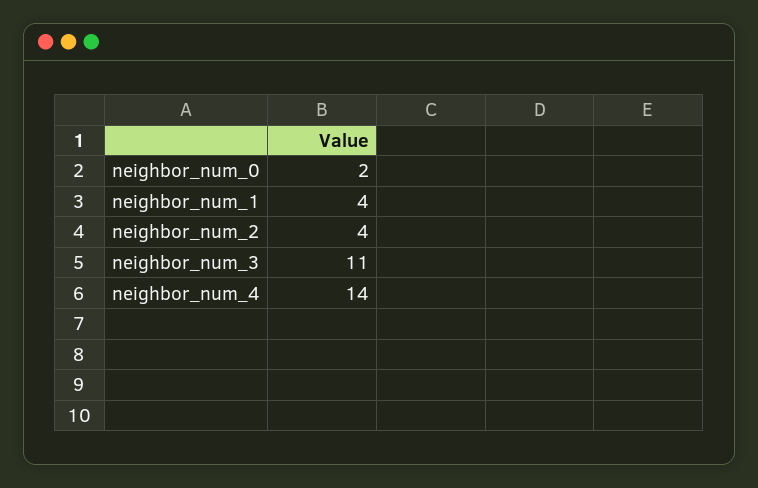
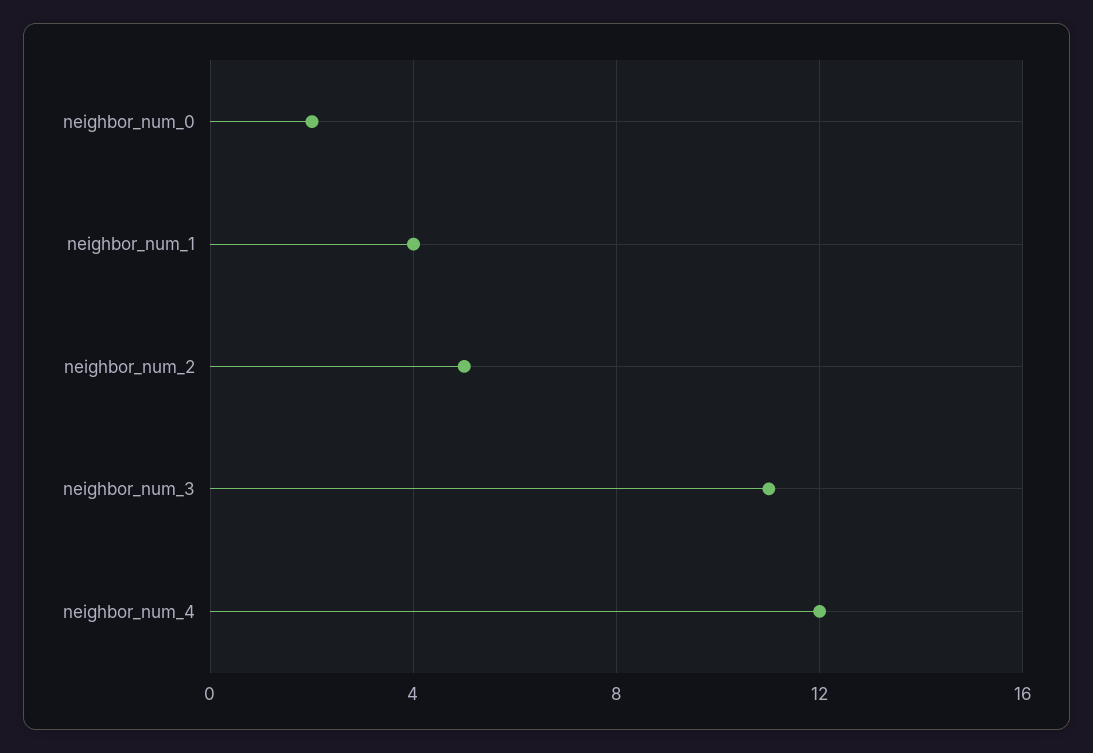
  {
    "neighbor_num_0": 2,
    "neighbor_num_1": 4,
-   "neighbor_num_2": 4,
+   "neighbor_num_2": 5,
    "neighbor_num_3": 11,
-   "neighbor_num_4": 14
+   "neighbor_num_4": 12
  }

